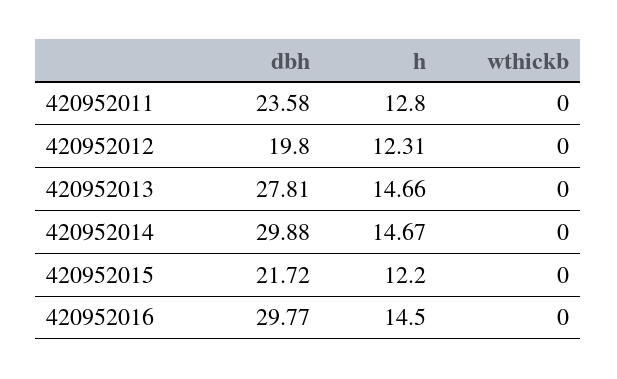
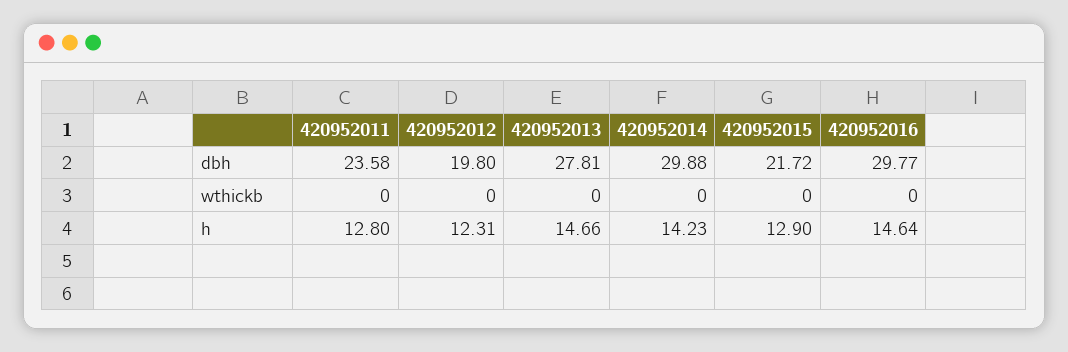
  {
    "dbh": {
      "420952011": 23.58,
      "420952012": 19.8,
      "420952013": 27.81,
      "420952014": 29.88,
      "420952015": 21.72,
      "420952016": 29.77
    },
    "h": {
      "420952011": 12.8,
      "420952012": 12.31,
      "420952013": 14.66,
-     "420952014": 14.67,
+     "420952014": 14.23,
-     "420952015": 12.2,
+     "420952015": 12.9,
-     "420952016": 14.5
+     "420952016": 14.64
    },
    "wthickb": {
      "420952011": 0,
      "420952012": 0,
      "420952013": 0,
      "420952014": 0,
      "420952015": 0,
      "420952016": 0
    }
  }

